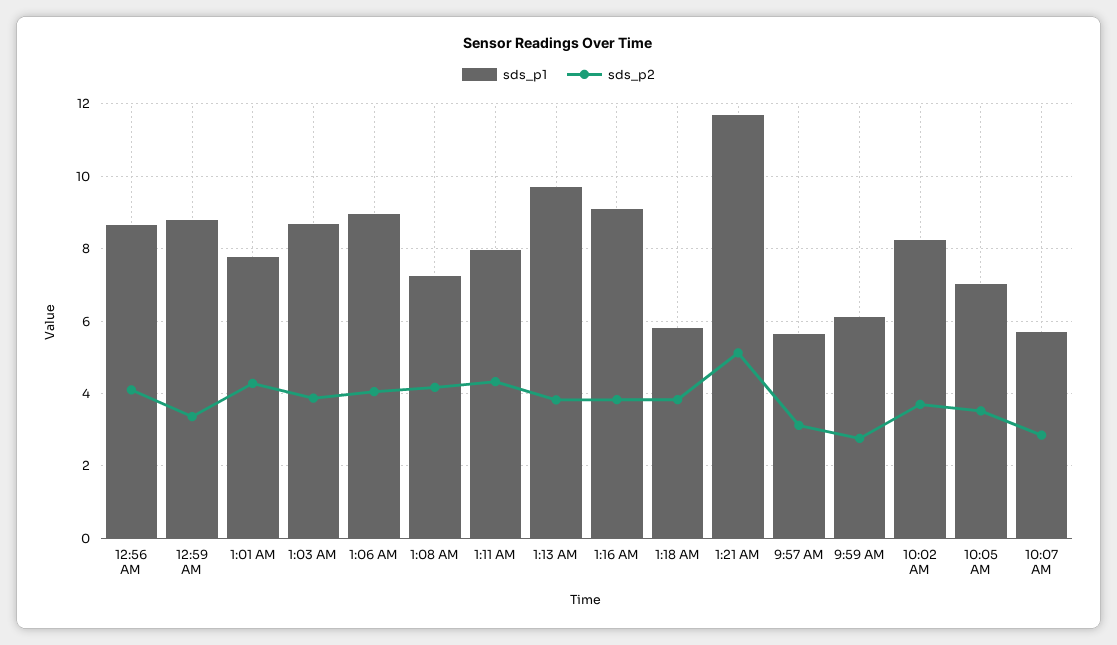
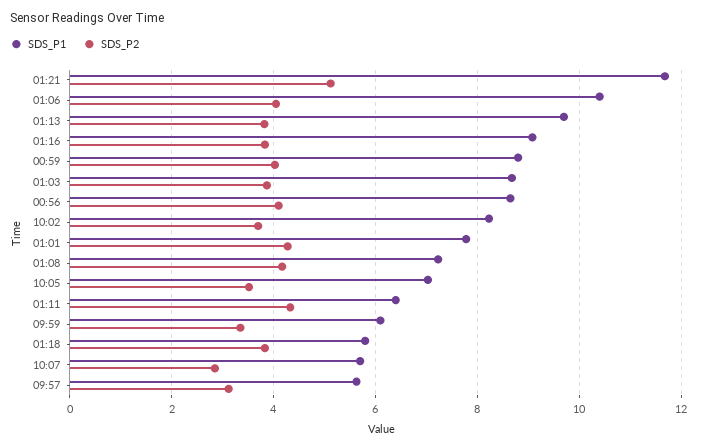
  {
    "sds_p1": {
      "12:56 AM": 8.6,
      "12:59 AM": 8.8,
      "1:01 AM": 7.8,
      "1:03 AM": 8.6,
-     "1:06 AM": 9,
+     "1:06 AM": 10.4,
      "1:08 AM": 7.2,
-     "1:11 AM": 8,
+     "1:11 AM": 6.4,
      "1:13 AM": 9.8,
      "1:16 AM": 9,
      "1:18 AM": 5.8,
      "1:21 AM": 11.6,
      "9:57 AM": 5.6,
      "9:59 AM": 6.2,
      "10:02 AM": 8.2,
      "10:05 AM": 7,
      "10:07 AM": 5.8
    },
    "sds_p2": {
      "12:56 AM": 4.2,
-     "12:59 AM": 3.4,
+     "12:59 AM": 4,
      "1:01 AM": 4.2,
      "1:03 AM": 3.8,
      "1:06 AM": 4,
      "1:08 AM": 4.2,
      "1:11 AM": 4.4,
      "1:13 AM": 3.8,
      "1:16 AM": 3.8,
      "1:18 AM": 3.8,
      "1:21 AM": 5.2,
      "9:57 AM": 3.2,
-     "9:59 AM": 2.8,
+     "9:59 AM": 3.4,
      "10:02 AM": 3.8,
      "10:05 AM": 3.6,
      "10:07 AM": 2.8
    }
  }

